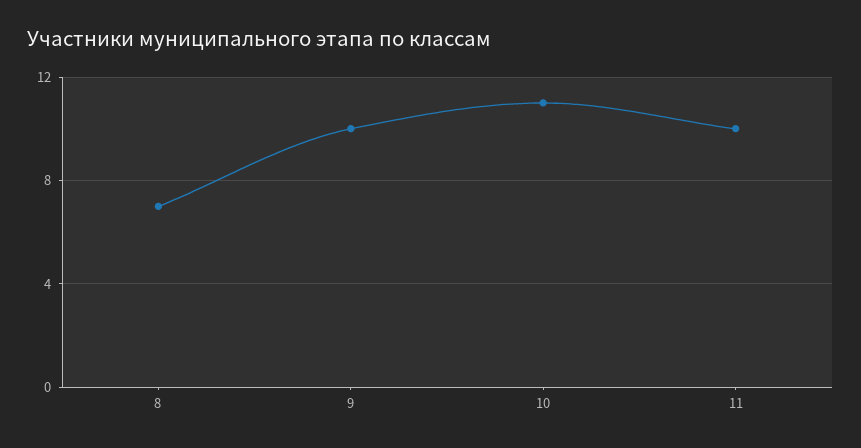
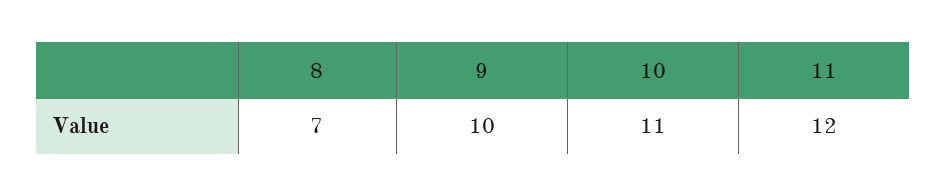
  {
    "8": 7,
    "9": 10,
    "10": 11,
-   "11": 10
+   "11": 12
  }

